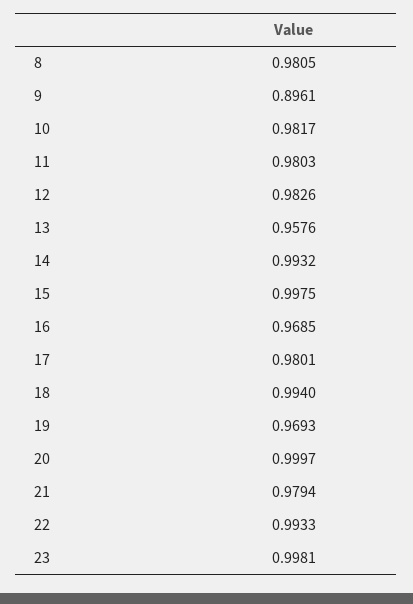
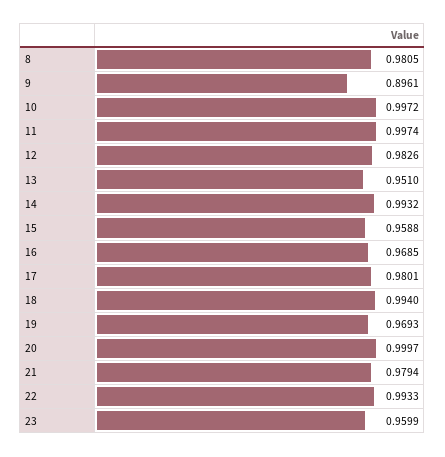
  {
    "8": 0.9805,
    "9": 0.8961,
-   "10": 0.9817,
+   "10": 0.9972,
-   "11": 0.9803,
+   "11": 0.9974,
    "12": 0.9826,
-   "13": 0.9576,
+   "13": 0.951,
    "14": 0.9932,
-   "15": 0.9975,
+   "15": 0.9588,
    "16": 0.9685,
    "17": 0.9801,
    "18": 0.994,
    "19": 0.9693,
    "20": 0.9997,
    "21": 0.9794,
    "22": 0.9933,
-   "23": 0.9981
+   "23": 0.9599
  }

